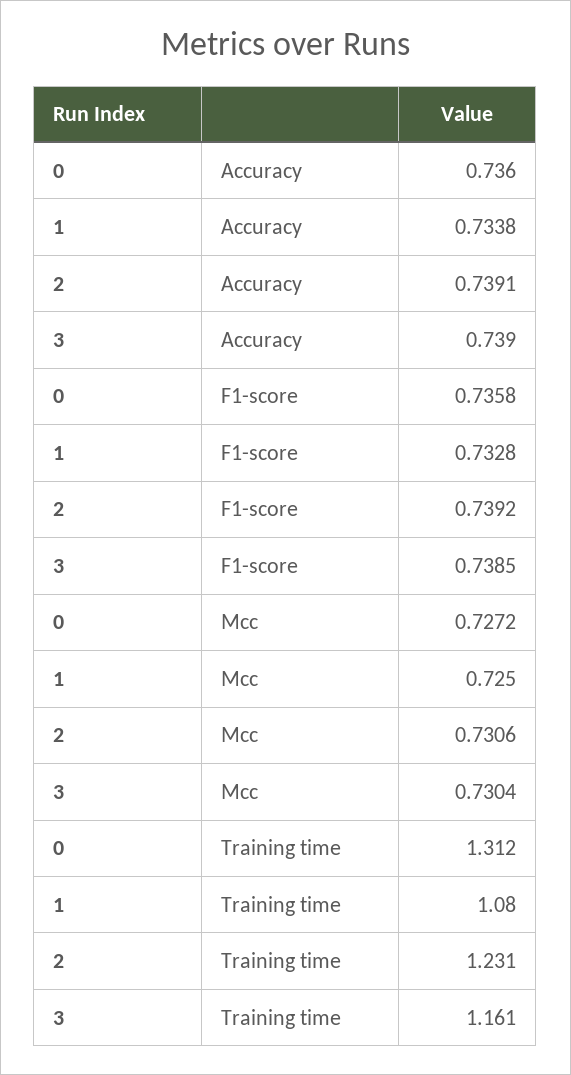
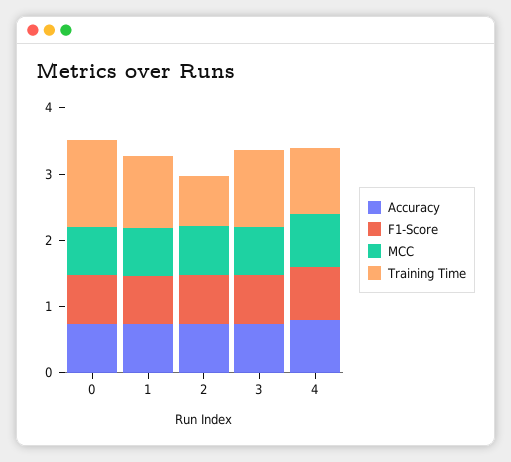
  {
    "Accuracy": {
      "0": 0.736,
      "1": 0.7338,
      "2": 0.7391,
-     "3": 0.739
+     "3": 0.739,
+     "4": 0.8
    },
    "F1-score": {
      "0": 0.7358,
      "1": 0.7328,
      "2": 0.7392,
-     "3": 0.7385
+     "3": 0.7385,
+     "4": 0.8
    },
    "Mcc": {
      "0": 0.7272,
      "1": 0.725,
      "2": 0.7306,
-     "3": 0.7304
+     "3": 0.7304,
+     "4": 0.8
    },
    "Training time": {
      "0": 1.312,
      "1": 1.08,
-     "2": 1.231,
+     "2": 0.8,
-     "3": 1.161
+     "3": 1.161,
+     "4": 1
    }
  }

